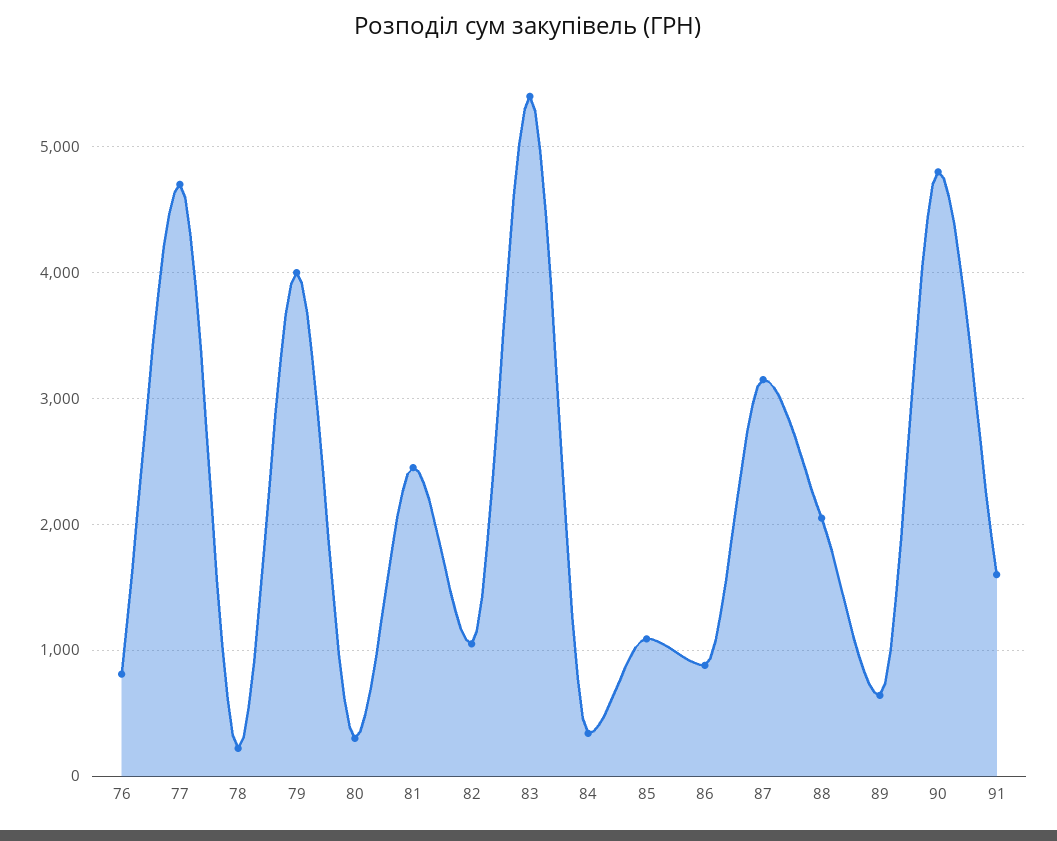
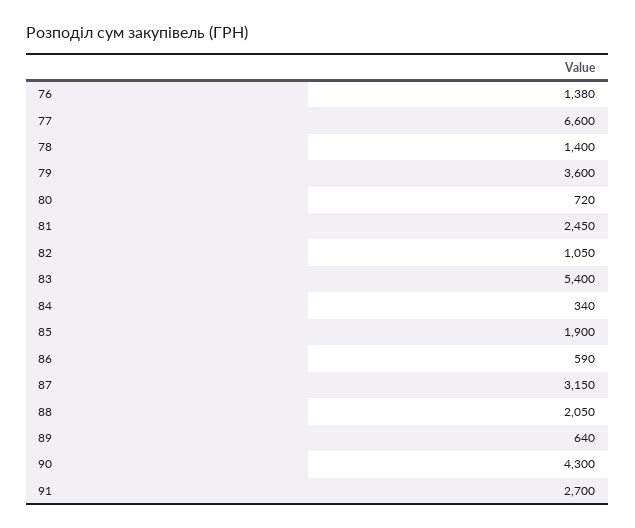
  {
-   "76": 800,
+   "76": 1380,
-   "77": 4700,
+   "77": 6600,
-   "78": 200,
+   "78": 1400,
-   "79": 4000,
+   "79": 3600,
-   "80": 300,
+   "80": 720,
    "81": 2450,
    "82": 1050,
    "83": 5400,
    "84": 340,
-   "85": 1100,
+   "85": 1900,
-   "86": 900,
+   "86": 590,
    "87": 3150,
    "88": 2050,
    "89": 640,
-   "90": 4800,
+   "90": 4300,
-   "91": 1600
+   "91": 2700
  }

